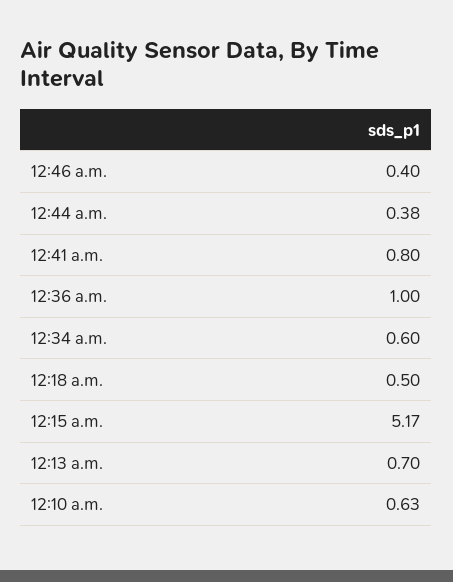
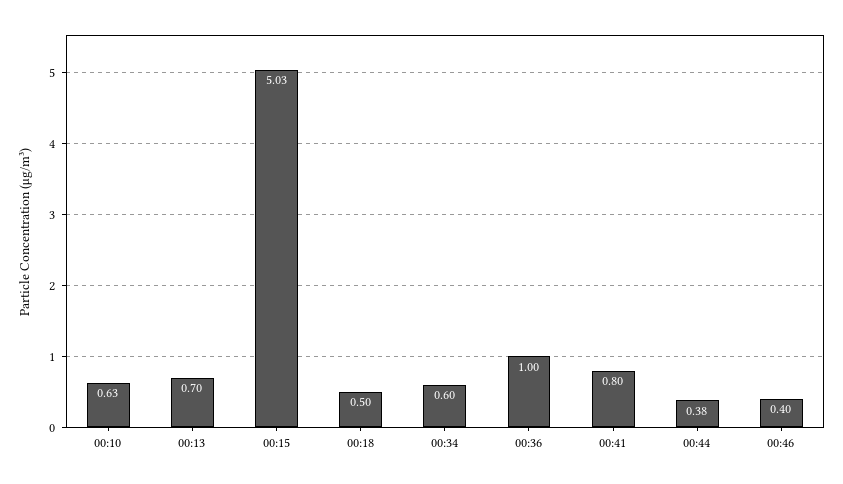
  {
    "12:46 a.m.": 0.4,
    "12:44 a.m.": 0.38,
    "12:41 a.m.": 0.8,
    "12:36 a.m.": 1,
    "12:34 a.m.": 0.6,
    "12:18 a.m.": 0.5,
-   "12:15 a.m.": 5.17,
+   "12:15 a.m.": 5.03,
    "12:13 a.m.": 0.7,
    "12:10 a.m.": 0.63
  }

